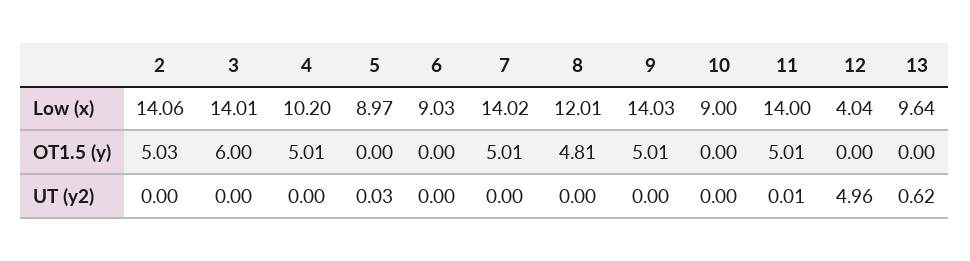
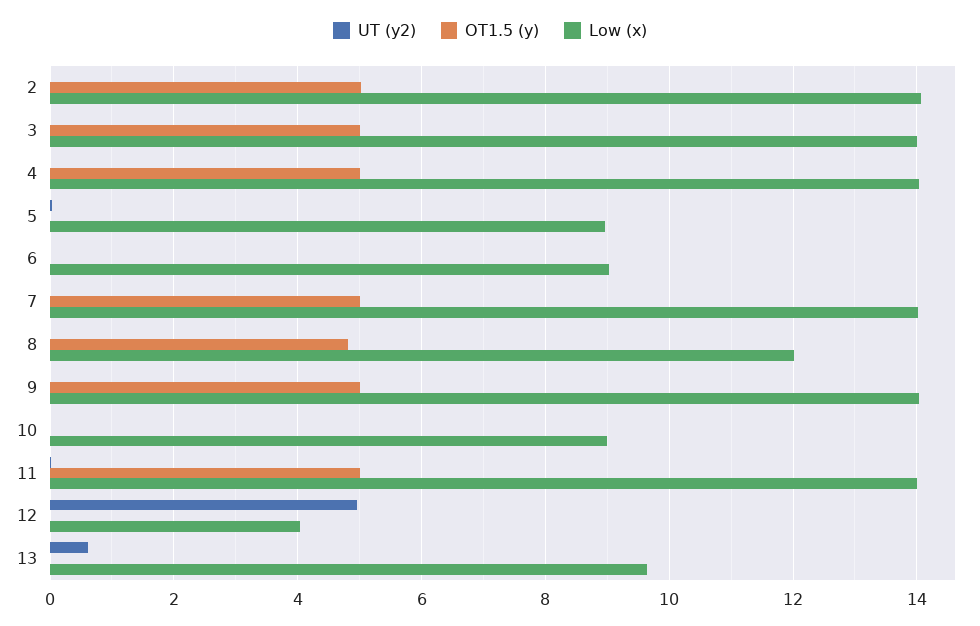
  {
    "Low (x)": {
      "2": 14.06,
      "3": 14.01,
-     "4": 10.2,
+     "4": 14,
      "5": 8.97,
      "6": 9.03,
      "7": 14.02,
      "8": 12.01,
      "9": 14.03,
      "10": 9,
      "11": 14,
      "12": 4.04,
      "13": 9.64
    },
    "OT1.5 (y)": {
      "2": 5.03,
-     "3": 6,
+     "3": 5,
      "4": 5.01,
      "5": 0,
      "6": 0,
      "7": 5.01,
      "8": 4.81,
      "9": 5.01,
      "10": 0,
      "11": 5.01,
      "12": 0,
      "13": 0
    },
    "UT (y2)": {
      "2": 0,
      "3": 0,
      "4": 0,
      "5": 0.03,
      "6": 0,
      "7": 0,
      "8": 0,
      "9": 0,
      "10": 0,
      "11": 0.01,
      "12": 4.96,
      "13": 0.62
    }
  }

